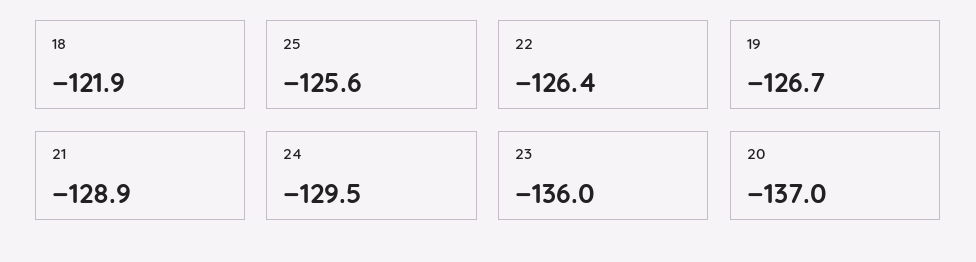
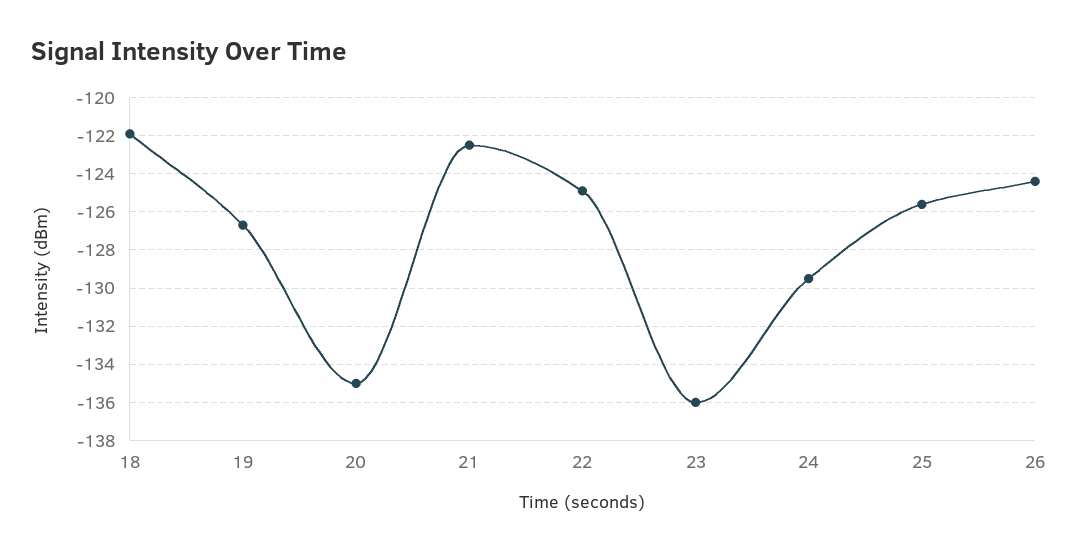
  {
    "18": -121.9,
    "25": -125.6,
-   "22": -126.4,
+   "22": -125,
    "19": -126.7,
-   "21": -128.9,
+   "21": -122.5,
    "24": -129.5,
    "23": -136,
-   "20": -137
+   "20": -135,
+   "26": -124.5
  }

